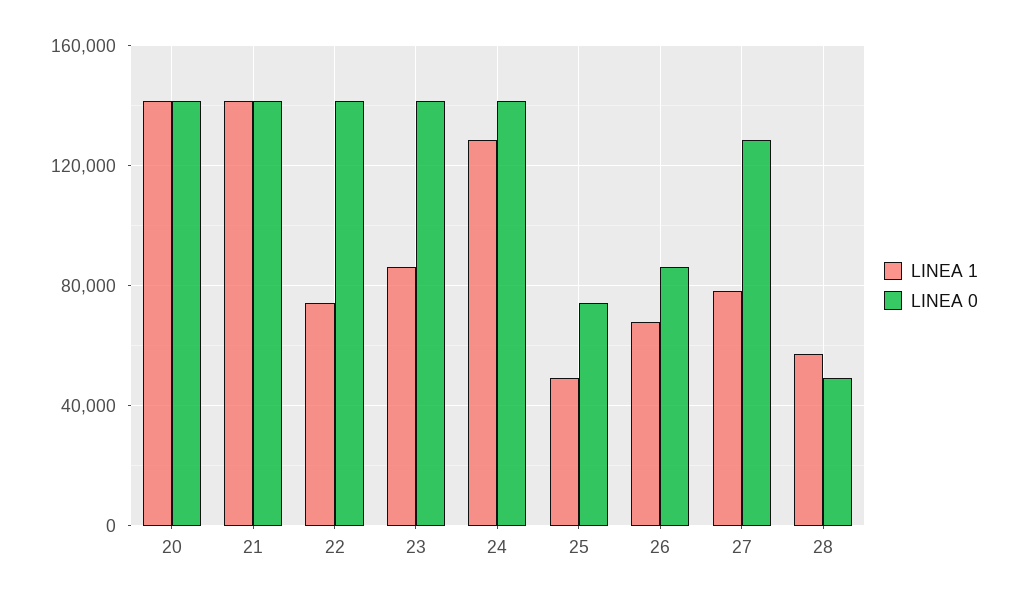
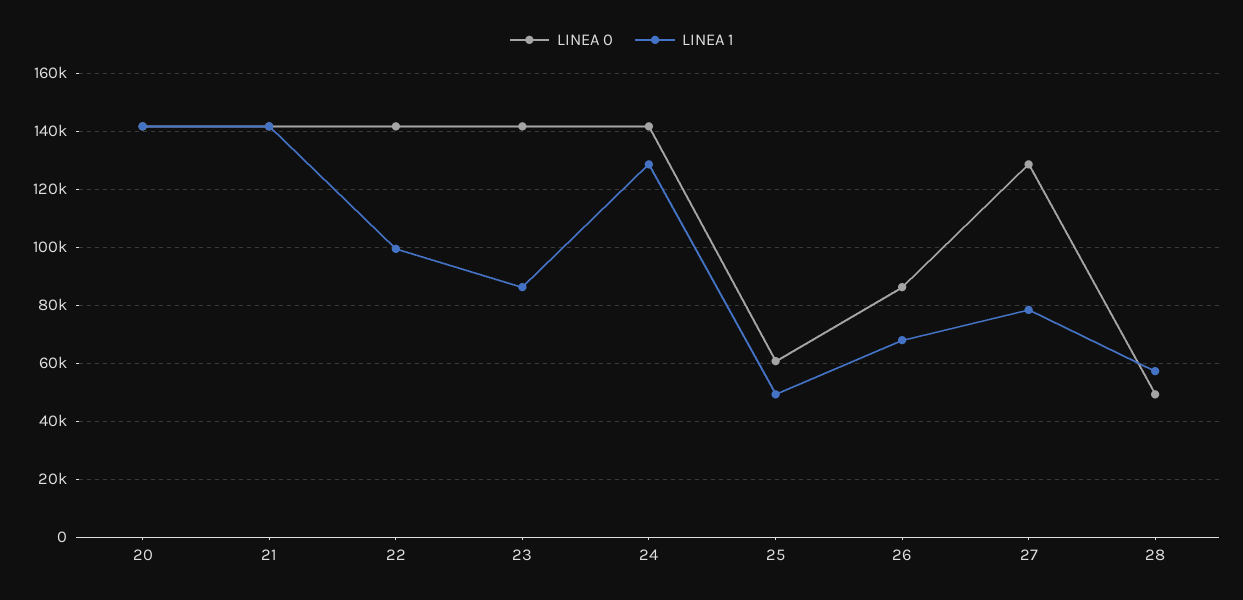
  {
    "LINEA 1": {
      "20": 142500,
      "21": 142500,
-     "22": 75000,
+     "22": 100000,
      "23": 87500,
      "24": 127500,
      "25": 50000,
      "26": 67500,
      "27": 77500,
      "28": 57500
    },
    "LINEA 0": {
      "20": 142500,
      "21": 142500,
      "22": 142500,
      "23": 142500,
      "24": 142500,
-     "25": 75000,
+     "25": 60000,
      "26": 87500,
      "27": 127500,
      "28": 50000
    }
  }

